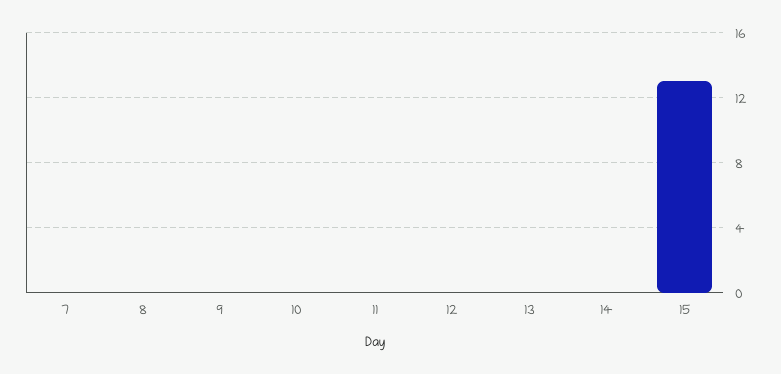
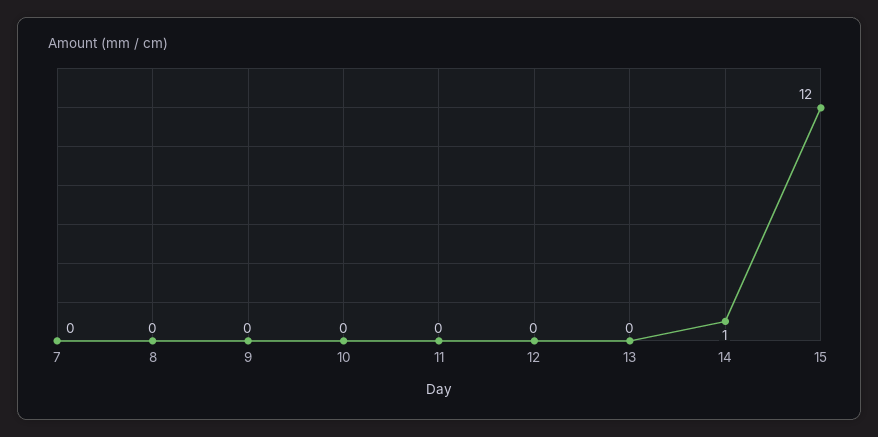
  {
    "7": 0,
    "8": 0,
    "9": 0,
    "10": 0,
    "11": 0,
    "12": 0,
    "13": 0,
-   "14": 0,
+   "14": 1,
-   "15": 13
+   "15": 12
  }

